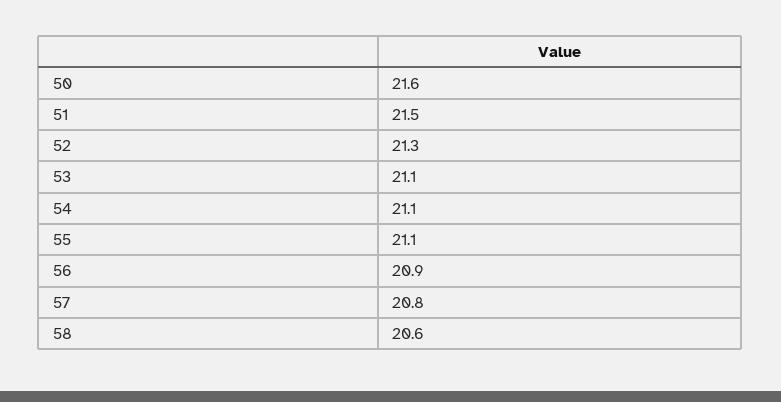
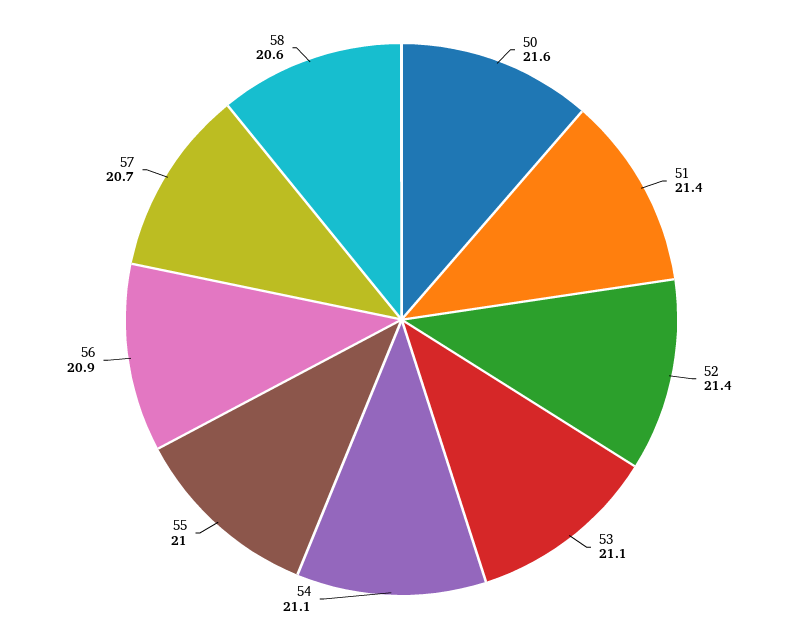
  {
    "50": 21.6,
-   "51": 21.5,
+   "51": 21.4,
-   "52": 21.3,
+   "52": 21.4,
    "53": 21.1,
    "54": 21.1,
-   "55": 21.1,
+   "55": 21,
    "56": 20.9,
-   "57": 20.8,
+   "57": 20.7,
    "58": 20.6
  }

